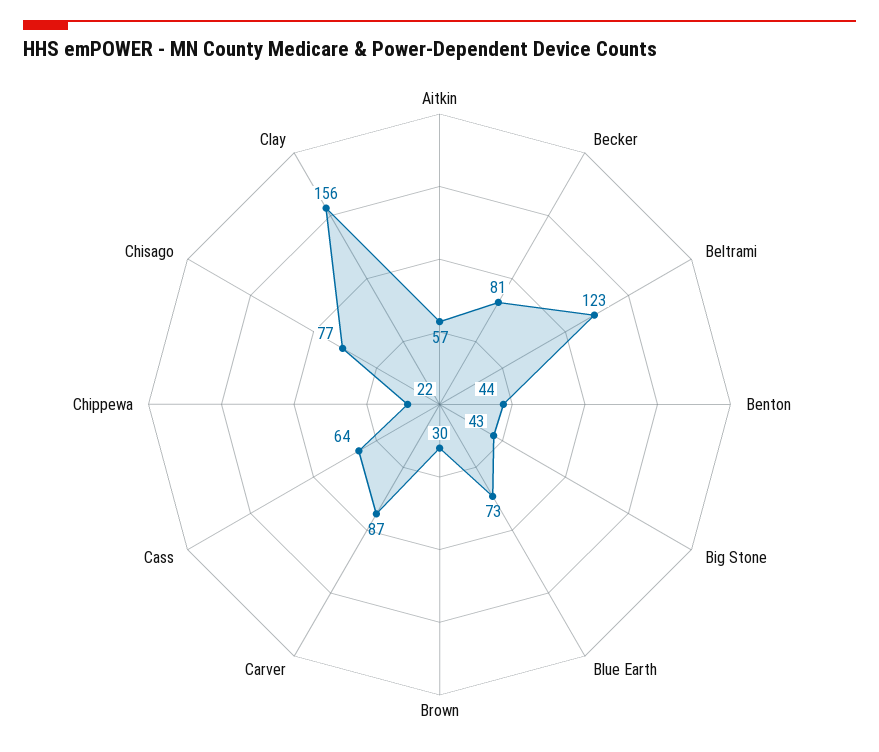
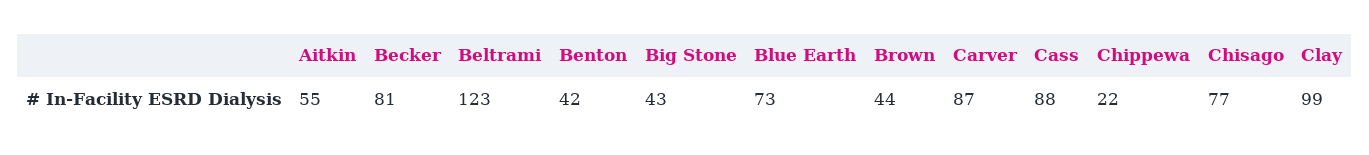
  {
-   "Aitkin": 57,
+   "Aitkin": 55,
    "Becker": 81,
    "Beltrami": 123,
-   "Benton": 44,
+   "Benton": 42,
    "Big Stone": 43,
    "Blue Earth": 73,
-   "Brown": 30,
+   "Brown": 44,
    "Carver": 87,
-   "Cass": 64,
+   "Cass": 88,
    "Chippewa": 22,
    "Chisago": 77,
-   "Clay": 156
+   "Clay": 99
  }

